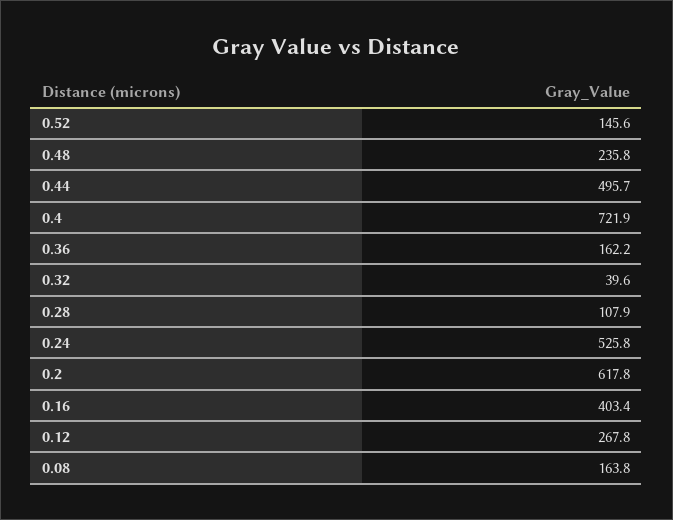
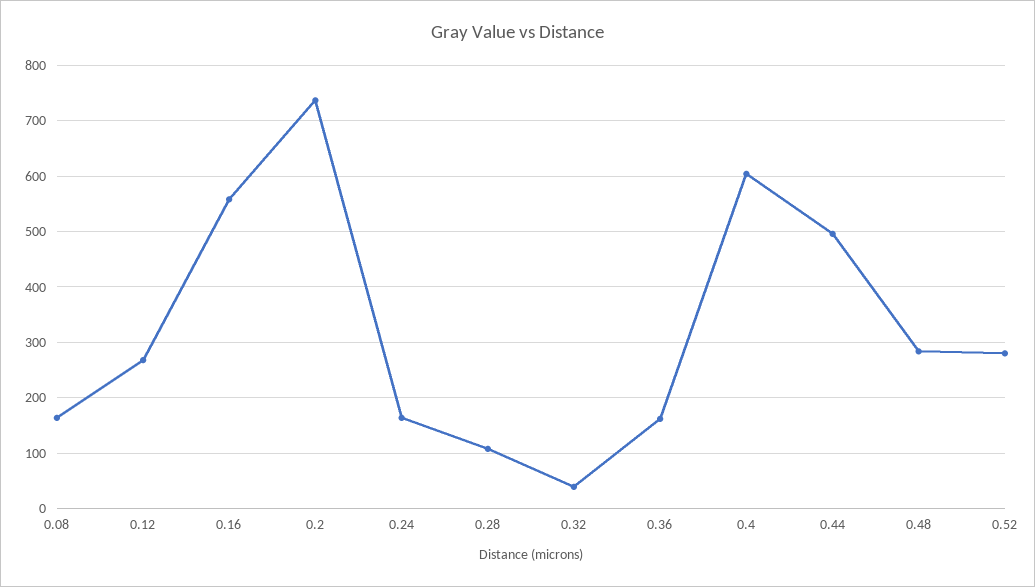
  {
-   "0.52": 145.6,
+   "0.52": 280,
-   "0.48": 235.8,
+   "0.48": 280,
    "0.44": 495.7,
-   "0.4": 721.9,
+   "0.4": 600,
    "0.36": 162.2,
    "0.32": 39.6,
    "0.28": 107.9,
-   "0.24": 525.8,
+   "0.24": 160,
-   "0.2": 617.8,
+   "0.2": 740,
-   "0.16": 403.4,
+   "0.16": 560,
    "0.12": 267.8,
    "0.08": 163.8
  }

